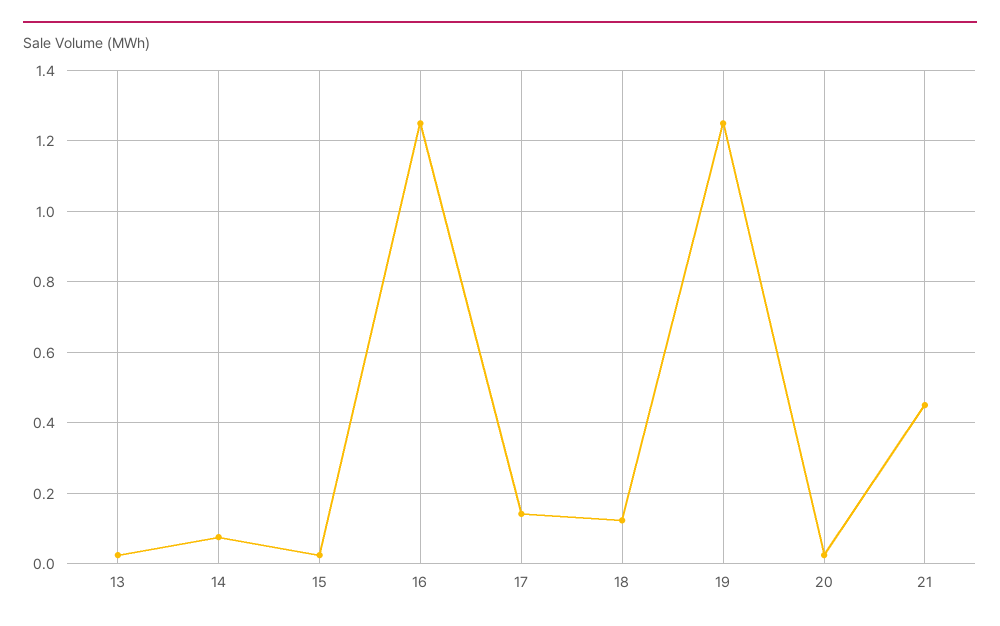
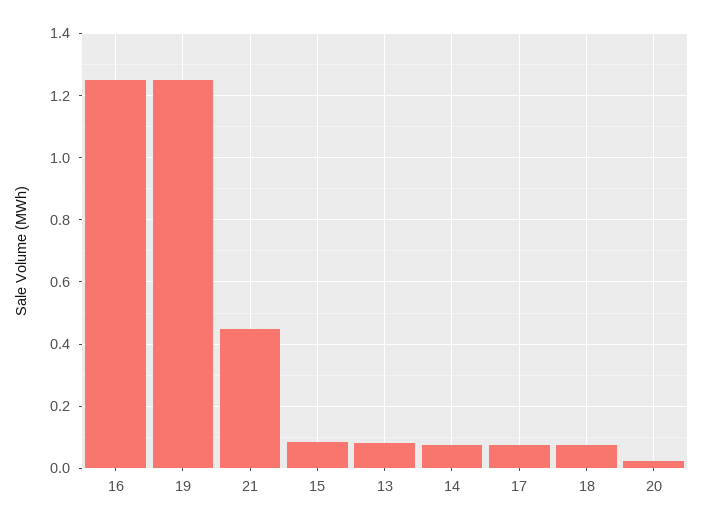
  {
-   "13": 0.02,
+   "13": 0.08,
    "14": 0.08,
-   "15": 0.02,
+   "15": 0.08,
    "16": 1.26,
-   "17": 0.14,
+   "17": 0.08,
-   "18": 0.12,
+   "18": 0.08,
    "19": 1.26,
    "20": 0.02,
    "21": 0.46
  }

